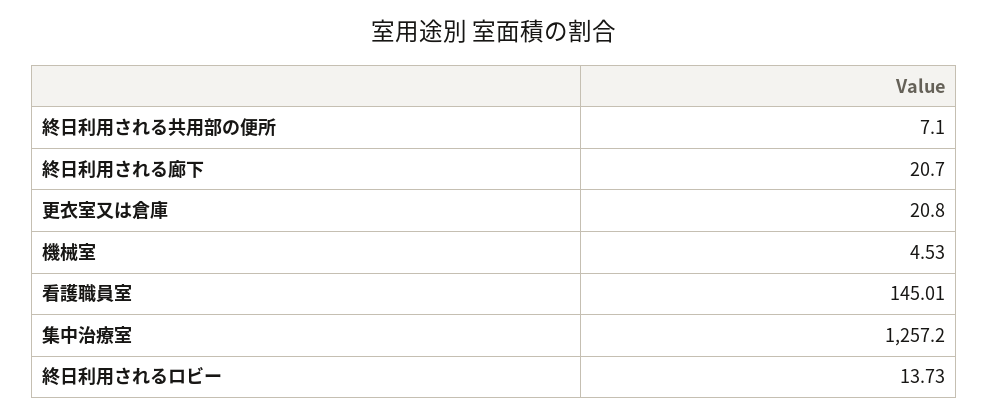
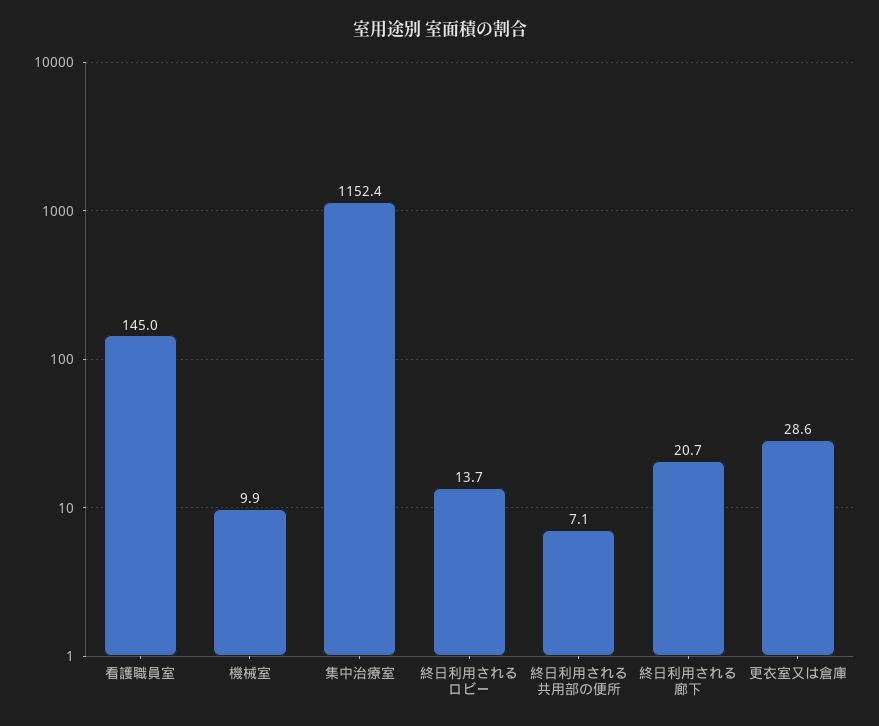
  {
    "終日利用される共用部の便所": 7.1,
    "終日利用される廊下": 20.7,
-   "更衣室又は倉庫": 20.8,
+   "更衣室又は倉庫": 28.6,
-   "機械室": 4.53,
+   "機械室": 9.9,
    "看護職員室": 145.01,
-   "集中治療室": 1257.2,
+   "集中治療室": 1152.4,
    "終日利用されるロビー": 13.73
  }

